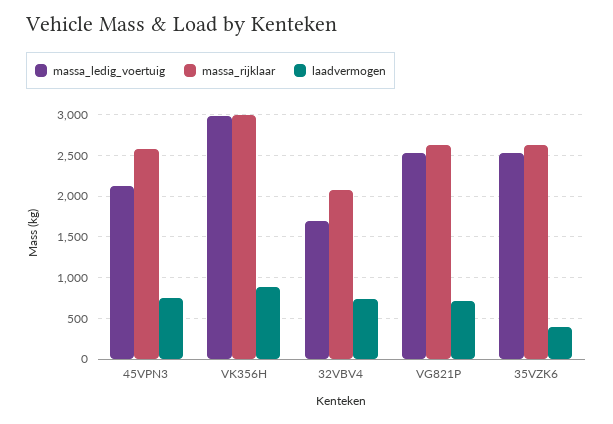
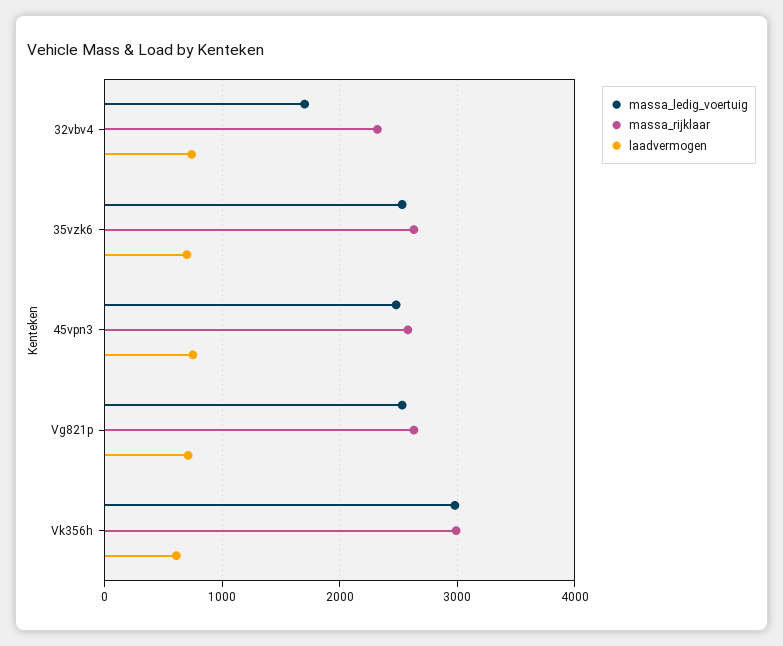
  {
    "massa_ledig_voertuig": {
-     "45VPN3": 2100,
+     "45VPN3": 2500,
      "VK356H": 3000,
      "32VBV4": 1700,
      "VG821P": 2500,
      "35VZK6": 2500
    },
    "massa_rijklaar": {
      "45VPN3": 2600,
      "VK356H": 3000,
-     "32VBV4": 2100,
+     "32VBV4": 2300,
      "VG821P": 2600,
      "35VZK6": 2600
    },
    "laadvermogen": {
      "45VPN3": 800,
-     "VK356H": 900,
+     "VK356H": 600,
      "32VBV4": 700,
      "VG821P": 700,
-     "35VZK6": 400
+     "35VZK6": 700
    }
  }

